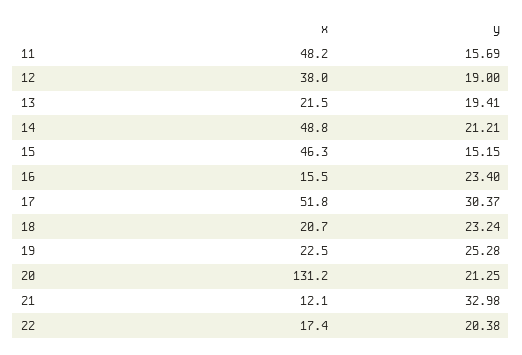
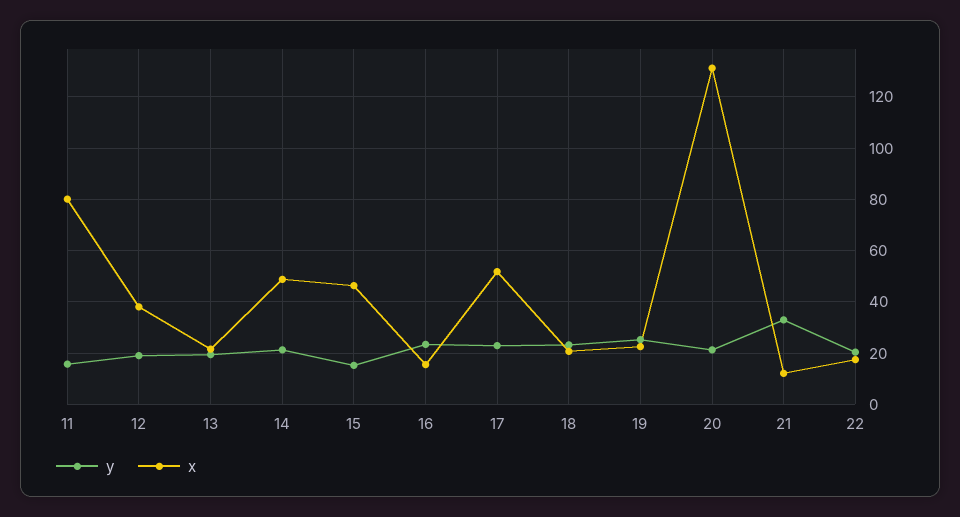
  {
    "x": {
-     "11": 48.2,
+     "11": 80,
      "12": 38,
      "13": 21.5,
      "14": 48.8,
      "15": 46.3,
      "16": 15.5,
      "17": 51.8,
      "18": 20.7,
      "19": 22.5,
      "20": 131.2,
      "21": 12.1,
      "22": 17.4
    },
    "y": {
      "11": 15.69,
      "12": 19,
      "13": 19.41,
      "14": 21.21,
      "15": 15.15,
      "16": 23.4,
-     "17": 30.37,
+     "17": 22.5,
      "18": 23.24,
      "19": 25.28,
      "20": 21.25,
      "21": 32.98,
      "22": 20.38
    }
  }

